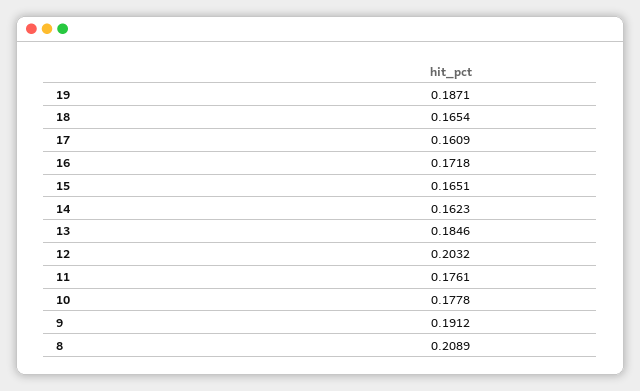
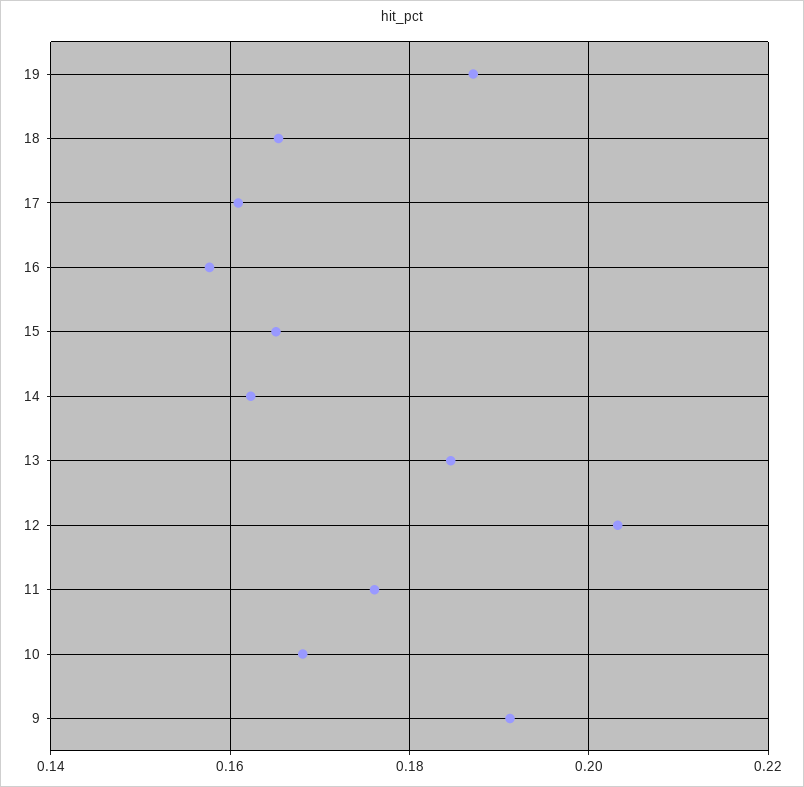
  {
    "19": 0.1871,
    "18": 0.1654,
    "17": 0.1609,
-   "16": 0.1718,
+   "16": 0.158,
    "15": 0.1651,
    "14": 0.1623,
    "13": 0.1846,
    "12": 0.2032,
    "11": 0.1761,
-   "10": 0.1778,
+   "10": 0.168,
-   "9": 0.1912,
+   "9": 0.1912
-   "8": 0.2089
  }

